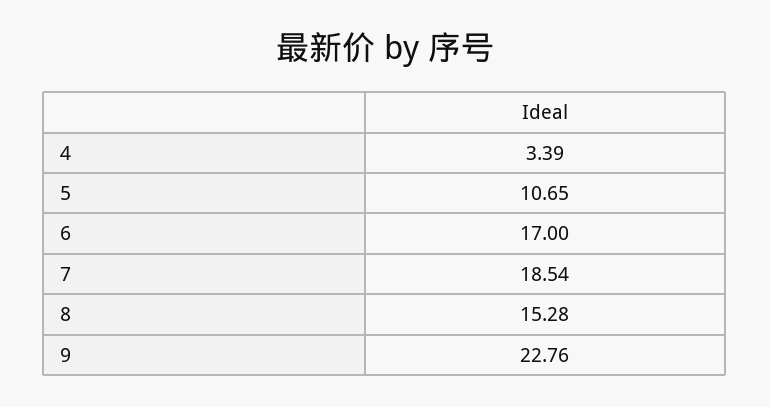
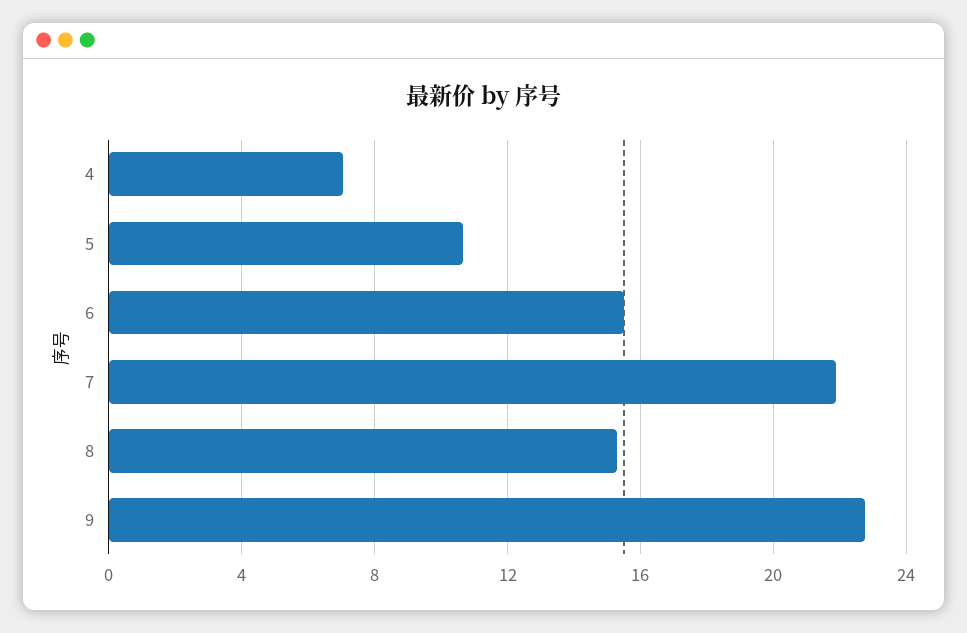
  {
-   "4": 3.39,
+   "4": 7,
    "5": 10.65,
-   "6": 17,
+   "6": 15.5,
-   "7": 18.54,
+   "7": 22,
    "8": 15.28,
    "9": 22.76
  }

